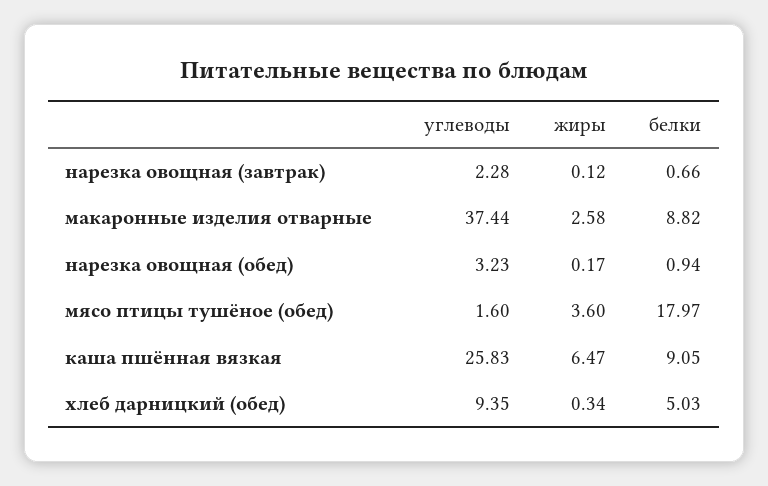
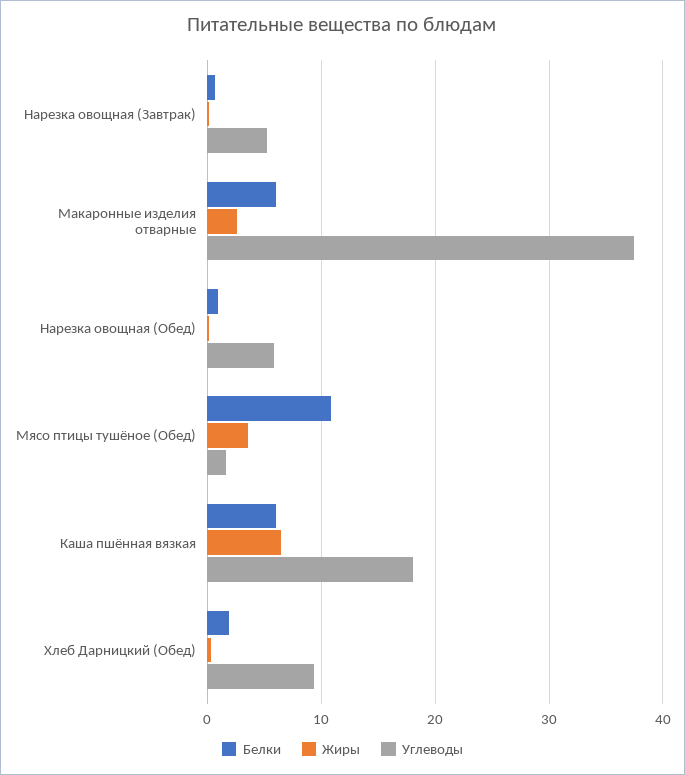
  {
    "углеводы": {
-     "нарезка овощная (завтрак)": 2.28,
+     "нарезка овощная (завтрак)": 5,
      "макаронные изделия отварные": 37.44,
-     "нарезка овощная (обед)": 3.23,
+     "нарезка овощная (обед)": 6,
      "мясо птицы тушёное (обед)": 1.6,
-     "каша пшённая вязкая": 25.83,
+     "каша пшённая вязкая": 18,
      "хлеб дарницкий (обед)": 9.35
    },
    "жиры": {
      "нарезка овощная (завтрак)": 0.12,
      "макаронные изделия отварные": 2.58,
      "нарезка овощная (обед)": 0.17,
      "мясо птицы тушёное (обед)": 3.6,
      "каша пшённая вязкая": 6.47,
      "хлеб дарницкий (обед)": 0.34
    },
    "белки": {
      "нарезка овощная (завтрак)": 0.66,
-     "макаронные изделия отварные": 8.82,
+     "макаронные изделия отварные": 6,
      "нарезка овощная (обед)": 0.94,
-     "мясо птицы тушёное (обед)": 17.97,
+     "мясо птицы тушёное (обед)": 11,
-     "каша пшённая вязкая": 9.05,
+     "каша пшённая вязкая": 6,
-     "хлеб дарницкий (обед)": 5.03
+     "хлеб дарницкий (обед)": 2
    }
  }

